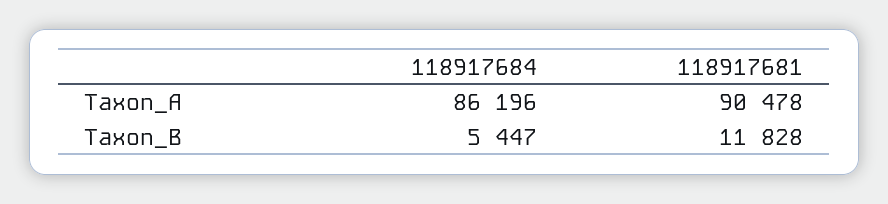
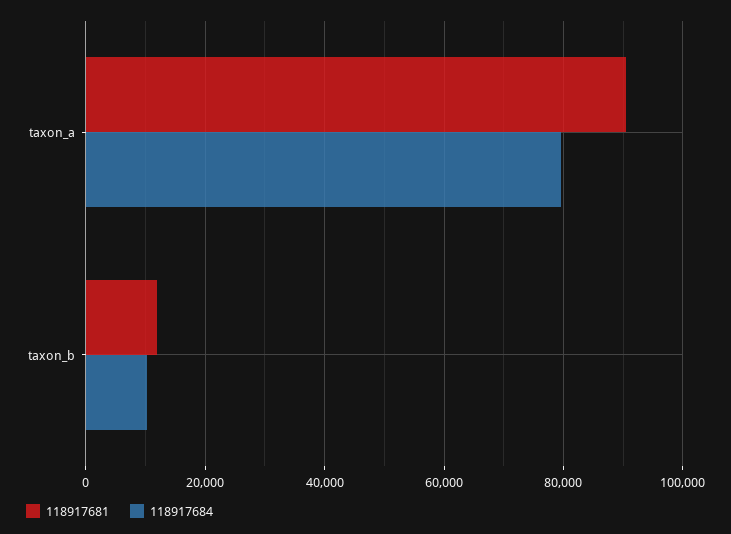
  {
    "118917684": {
-     "Taxon_A": 86196,
+     "Taxon_A": 80000,
-     "Taxon_B": 5447
+     "Taxon_B": 10000
    },
    "118917681": {
      "Taxon_A": 90478,
      "Taxon_B": 11828
    }
  }

